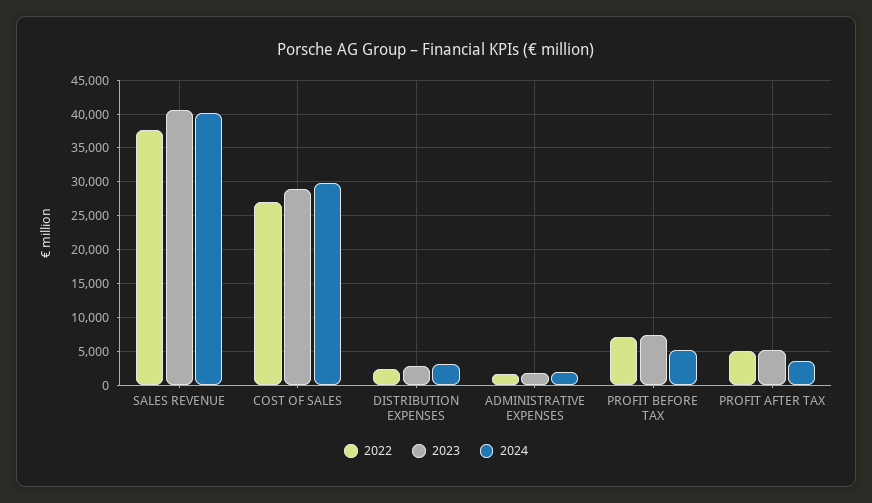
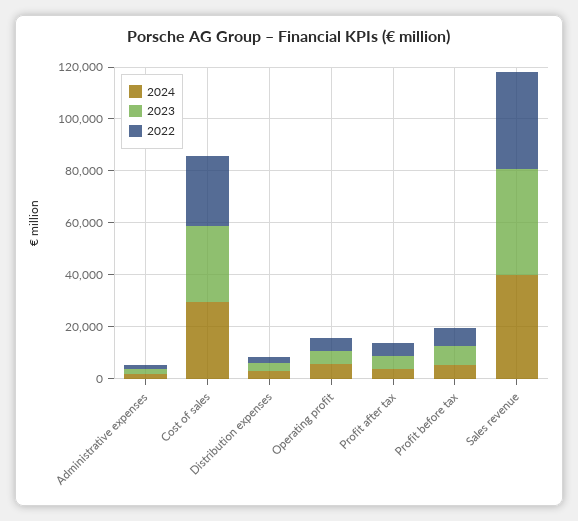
  {
    "2022": {
      "SALES REVENUE": 38000,
      "COST OF SALES": 27000,
      "DISTRIBUTION EXPENSES": 2000,
      "ADMINISTRATIVE EXPENSES": 2000,
      "PROFIT BEFORE TAX": 7000,
-     "PROFIT AFTER TAX": 5000
+     "PROFIT AFTER TAX": 5000,
+     "Operating profit": 5000
    },
    "2023": {
      "SALES REVENUE": 41000,
      "COST OF SALES": 29000,
      "DISTRIBUTION EXPENSES": 3000,
      "ADMINISTRATIVE EXPENSES": 2000,
      "PROFIT BEFORE TAX": 7000,
-     "PROFIT AFTER TAX": 5000
+     "PROFIT AFTER TAX": 5000,
+     "Operating profit": 5000
    },
    "2024": {
      "SALES REVENUE": 40000,
      "COST OF SALES": 30000,
      "DISTRIBUTION EXPENSES": 3000,
      "ADMINISTRATIVE EXPENSES": 2000,
      "PROFIT BEFORE TAX": 5000,
-     "PROFIT AFTER TAX": 4000
+     "PROFIT AFTER TAX": 4000,
+     "Operating profit": 5000
    }
  }

